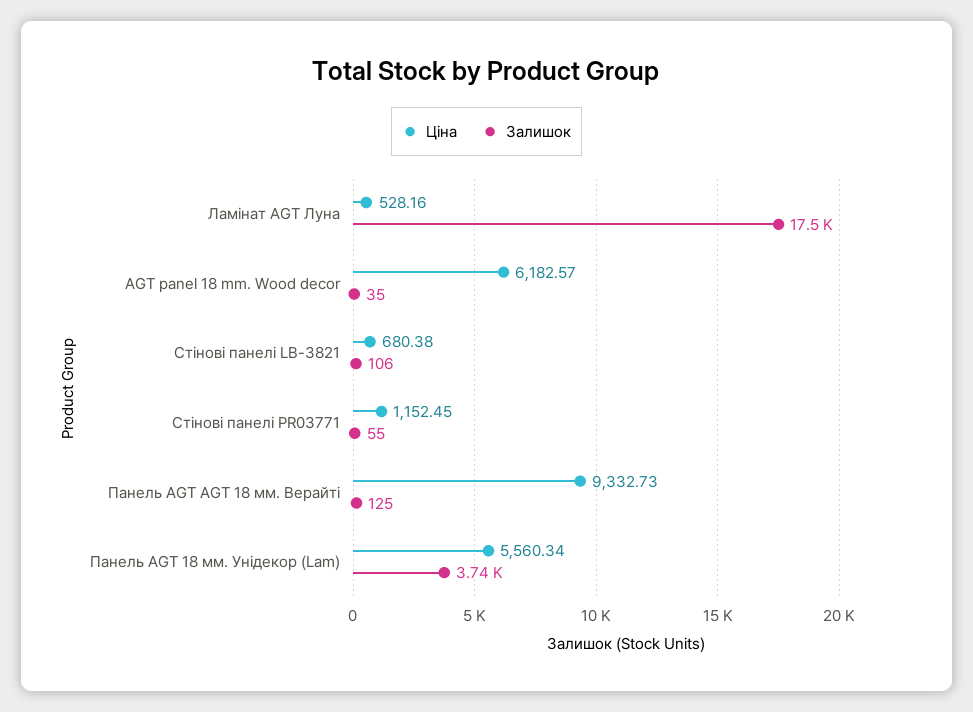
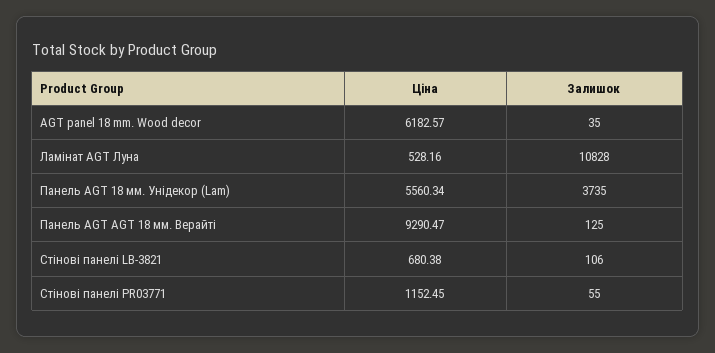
  {
    "Ціна": {
      "Ламінат AGT Луна": 528.16,
      "AGT panel 18 mm. Wood decor": 6182.57,
      "Стінові панелі LB-3821": 680.38,
      "Стінові панелі PR03771": 1152.45,
-     "Панель AGT AGT 18 мм. Верайті": 9332.73,
+     "Панель AGT AGT 18 мм. Верайті": 9290.47,
      "Панель AGT 18 мм. Унідекор (Lam)": 5560.34
    },
    "Залишок": {
-     "Ламінат AGT Луна": 17500,
+     "Ламінат AGT Луна": 10828,
      "AGT panel 18 mm. Wood decor": 35,
      "Стінові панелі LB-3821": 106,
      "Стінові панелі PR03771": 55,
      "Панель AGT AGT 18 мм. Верайті": 125,
      "Панель AGT 18 мм. Унідекор (Lam)": 3735
    }
  }

